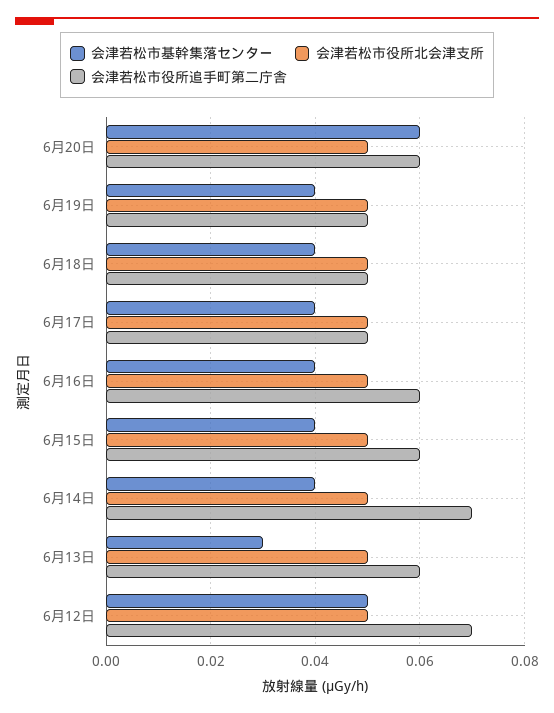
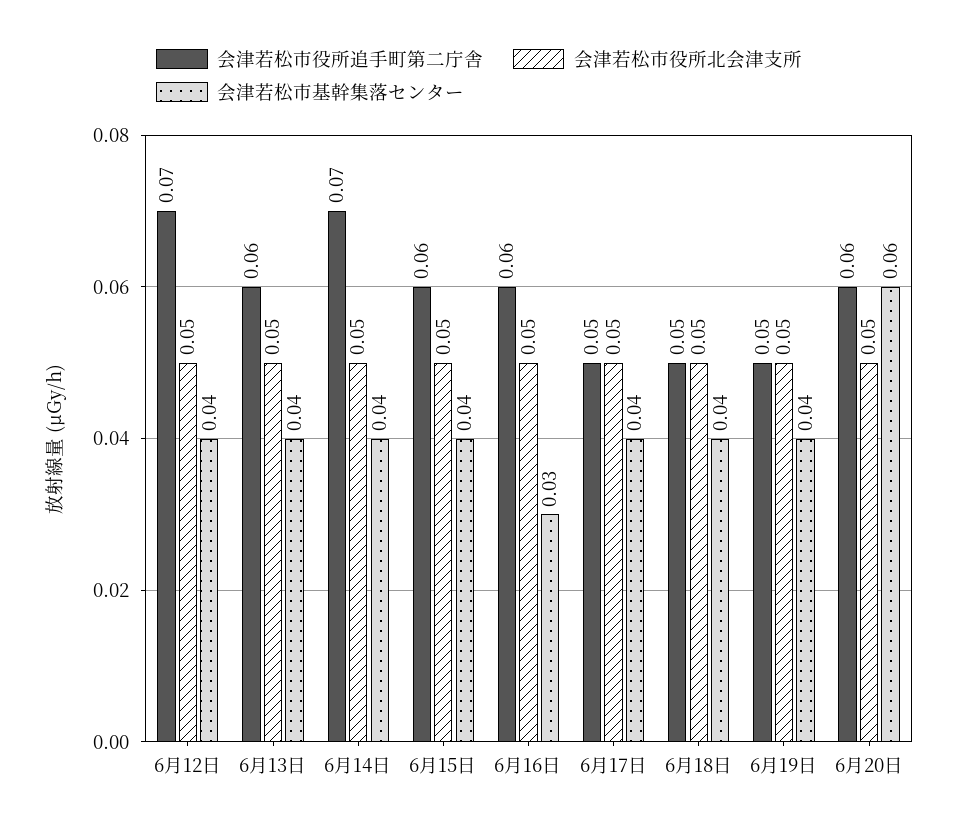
  {
    "会津若松市基幹集落センター": {
      "6月20日": 0.06,
      "6月19日": 0.04,
      "6月18日": 0.04,
      "6月17日": 0.04,
-     "6月16日": 0.04,
+     "6月16日": 0.03,
      "6月15日": 0.04,
      "6月14日": 0.04,
-     "6月13日": 0.03,
+     "6月13日": 0.04,
-     "6月12日": 0.05
+     "6月12日": 0.04
    },
    "会津若松市役所北会津支所": {
      "6月20日": 0.05,
      "6月19日": 0.05,
      "6月18日": 0.05,
      "6月17日": 0.05,
      "6月16日": 0.05,
      "6月15日": 0.05,
      "6月14日": 0.05,
      "6月13日": 0.05,
      "6月12日": 0.05
    },
    "会津若松市役所追手町第二庁舎": {
      "6月20日": 0.06,
      "6月19日": 0.05,
      "6月18日": 0.05,
      "6月17日": 0.05,
      "6月16日": 0.06,
      "6月15日": 0.06,
      "6月14日": 0.07,
      "6月13日": 0.06,
      "6月12日": 0.07
    }
  }

